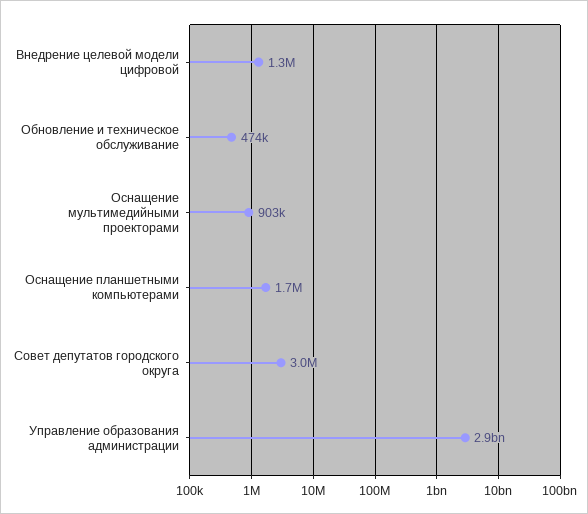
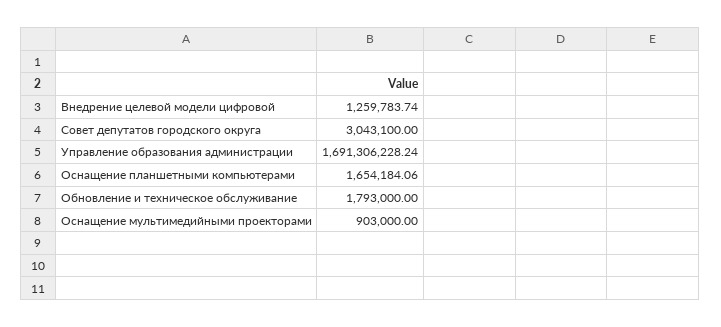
  {
    "Внедрение целевой модели цифровой": 1259783.74,
-   "Обновление и техническое обслуживание": 474000,
+   "Обновление и техническое обслуживание": 1793000,
    "Оснащение мультимедийными проекторами": 903000,
    "Оснащение планшетными компьютерами": 1654184.06,
    "Совет депутатов городского округа": 3043100,
-   "Управление образования администрации": 2900000000
+   "Управление образования администрации": 1691306228.24
  }

